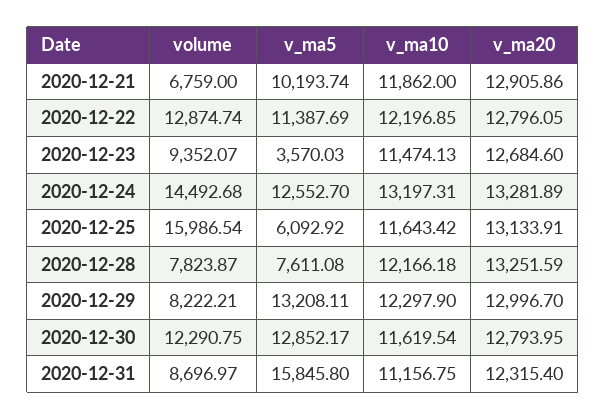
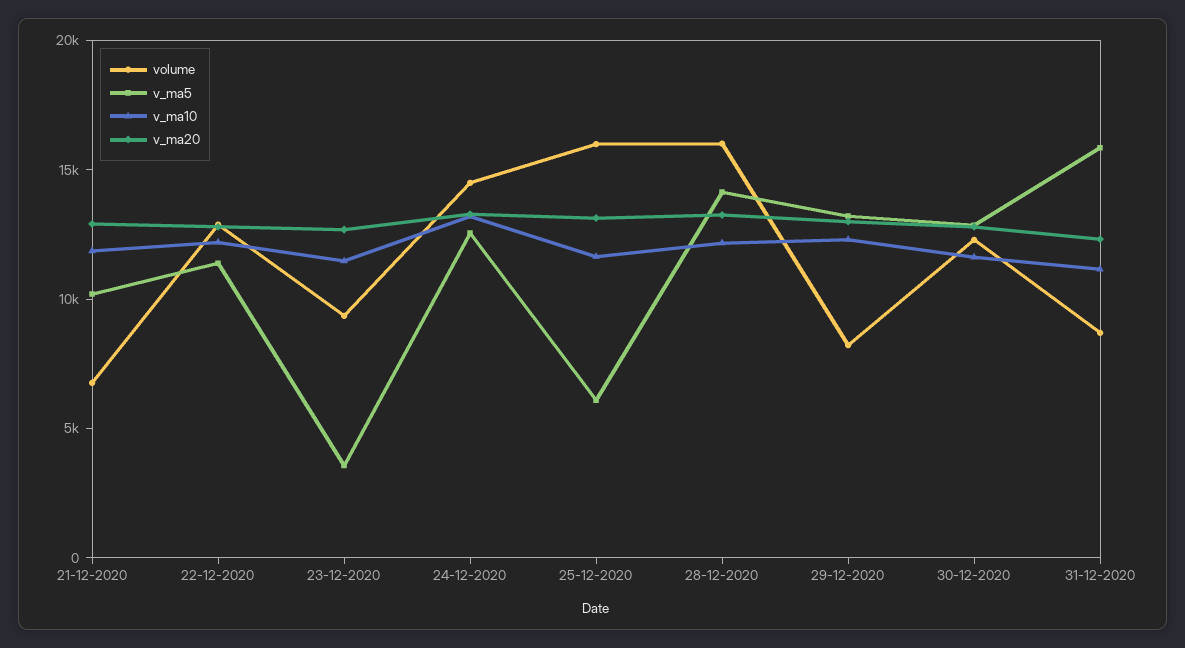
  {
    "volume": {
      "2020-12-21": 6759,
      "2020-12-22": 12874.74,
      "2020-12-23": 9352.07,
      "2020-12-24": 14492.68,
      "2020-12-25": 15986.54,
-     "2020-12-28": 7823.87,
+     "2020-12-28": 16000,
      "2020-12-29": 8222.21,
      "2020-12-30": 12290.75,
      "2020-12-31": 8696.97
    },
    "v_ma5": {
      "2020-12-21": 10193.74,
      "2020-12-22": 11387.69,
      "2020-12-23": 3570.03,
      "2020-12-24": 12552.7,
      "2020-12-25": 6092.92,
-     "2020-12-28": 7611.08,
+     "2020-12-28": 14000,
      "2020-12-29": 13208.11,
      "2020-12-30": 12852.17,
      "2020-12-31": 15845.8
    },
    "v_ma10": {
      "2020-12-21": 11862,
      "2020-12-22": 12196.85,
      "2020-12-23": 11474.13,
      "2020-12-24": 13197.31,
      "2020-12-25": 11643.42,
      "2020-12-28": 12166.18,
      "2020-12-29": 12297.9,
      "2020-12-30": 11619.54,
      "2020-12-31": 11156.75
    },
    "v_ma20": {
      "2020-12-21": 12905.86,
      "2020-12-22": 12796.05,
      "2020-12-23": 12684.6,
      "2020-12-24": 13281.89,
      "2020-12-25": 13133.91,
      "2020-12-28": 13251.59,
      "2020-12-29": 12996.7,
      "2020-12-30": 12793.95,
      "2020-12-31": 12315.4
    }
  }

